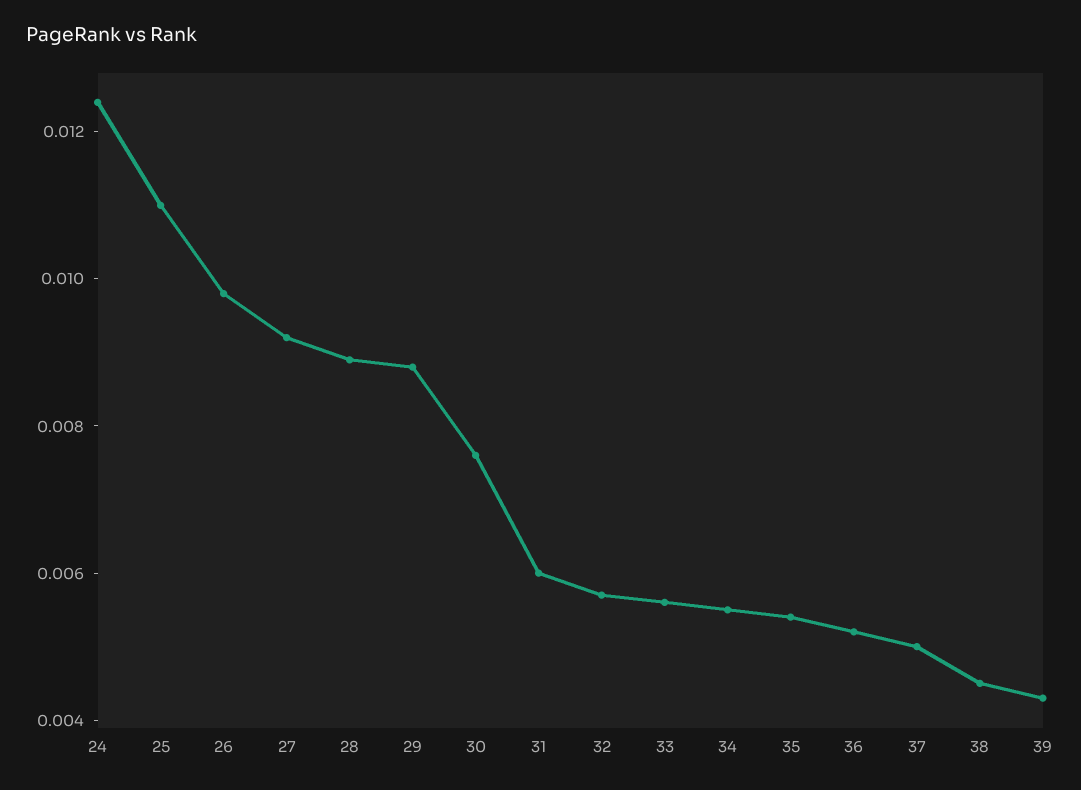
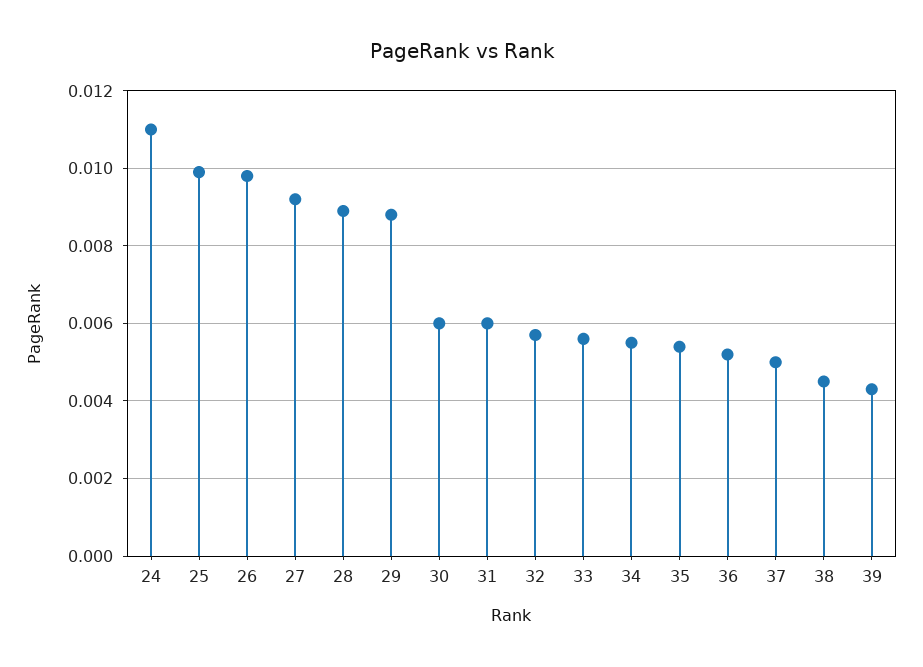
  {
-   "24": 0.0125,
+   "24": 0.011,
-   "25": 0.011,
+   "25": 0.01,
    "26": 0.01,
    "27": 0.009,
    "28": 0.009,
    "29": 0.009,
-   "30": 0.0075,
+   "30": 0.006,
    "31": 0.006,
    "32": 0.0055,
    "33": 0.0055,
    "34": 0.0055,
    "35": 0.0055,
    "36": 0.005,
    "37": 0.005,
    "38": 0.0045,
    "39": 0.0045
  }

